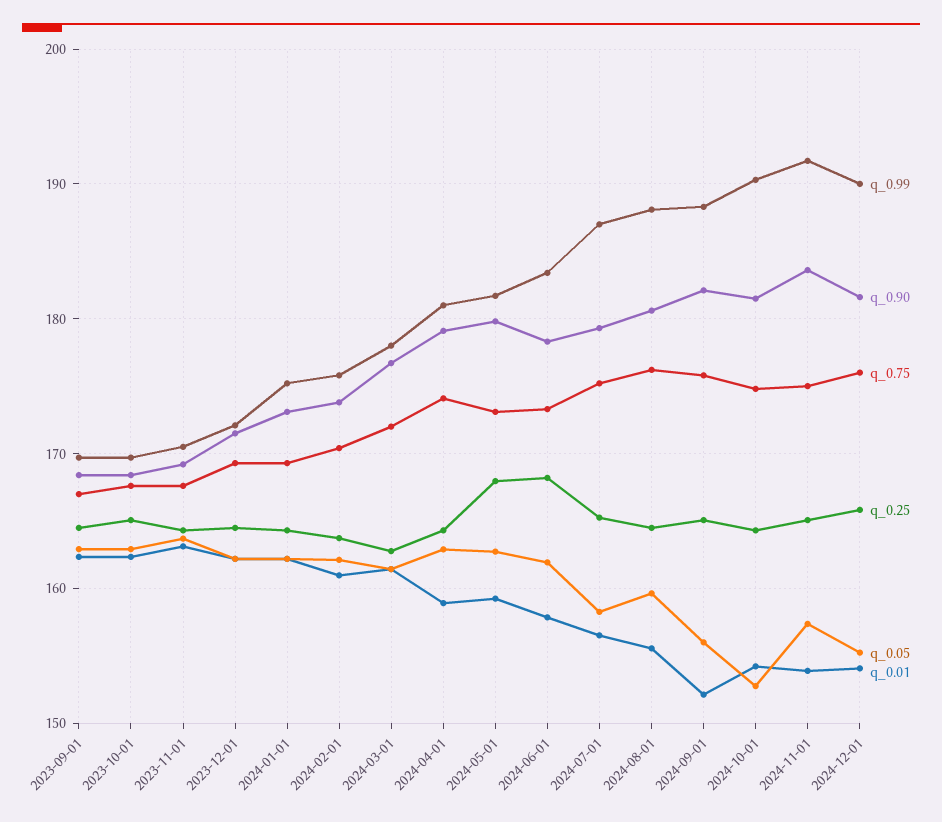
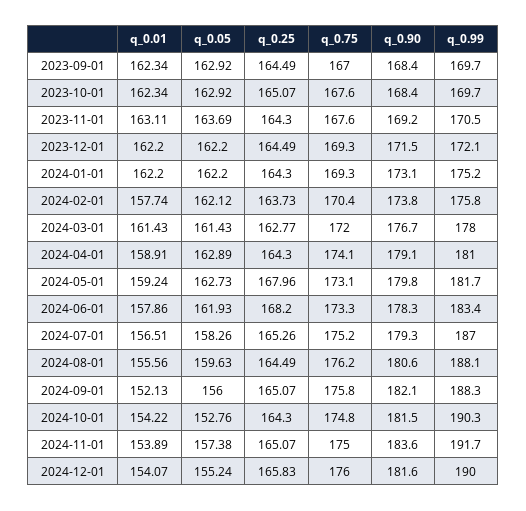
  {
    "q_0.99": {
      "2023-09-01": 169.7,
      "2023-10-01": 169.7,
      "2023-11-01": 170.5,
      "2023-12-01": 172.1,
      "2024-01-01": 175.2,
      "2024-02-01": 175.8,
      "2024-03-01": 178,
      "2024-04-01": 181,
      "2024-05-01": 181.7,
      "2024-06-01": 183.4,
      "2024-07-01": 187,
      "2024-08-01": 188.1,
      "2024-09-01": 188.3,
      "2024-10-01": 190.3,
      "2024-11-01": 191.7,
      "2024-12-01": 190
    },
    "q_0.90": {
      "2023-09-01": 168.4,
      "2023-10-01": 168.4,
      "2023-11-01": 169.2,
      "2023-12-01": 171.5,
      "2024-01-01": 173.1,
      "2024-02-01": 173.8,
      "2024-03-01": 176.7,
      "2024-04-01": 179.1,
      "2024-05-01": 179.8,
      "2024-06-01": 178.3,
      "2024-07-01": 179.3,
      "2024-08-01": 180.6,
      "2024-09-01": 182.1,
      "2024-10-01": 181.5,
      "2024-11-01": 183.6,
      "2024-12-01": 181.6
    },
    "q_0.75": {
      "2023-09-01": 167,
      "2023-10-01": 167.6,
      "2023-11-01": 167.6,
      "2023-12-01": 169.3,
      "2024-01-01": 169.3,
      "2024-02-01": 170.4,
      "2024-03-01": 172,
      "2024-04-01": 174.1,
      "2024-05-01": 173.1,
      "2024-06-01": 173.3,
      "2024-07-01": 175.2,
      "2024-08-01": 176.2,
      "2024-09-01": 175.8,
      "2024-10-01": 174.8,
      "2024-11-01": 175,
      "2024-12-01": 176
    },
    "q_0.25": {
      "2023-09-01": 164.49,
      "2023-10-01": 165.07,
      "2023-11-01": 164.3,
      "2023-12-01": 164.49,
      "2024-01-01": 164.3,
      "2024-02-01": 163.73,
      "2024-03-01": 162.77,
      "2024-04-01": 164.3,
      "2024-05-01": 167.96,
      "2024-06-01": 168.2,
      "2024-07-01": 165.26,
      "2024-08-01": 164.49,
      "2024-09-01": 165.07,
      "2024-10-01": 164.3,
      "2024-11-01": 165.07,
      "2024-12-01": 165.83
    },
    "q_0.05": {
      "2023-09-01": 162.92,
      "2023-10-01": 162.92,
      "2023-11-01": 163.69,
      "2023-12-01": 162.2,
      "2024-01-01": 162.2,
      "2024-02-01": 162.12,
      "2024-03-01": 161.43,
      "2024-04-01": 162.89,
      "2024-05-01": 162.73,
      "2024-06-01": 161.93,
      "2024-07-01": 158.26,
      "2024-08-01": 159.63,
      "2024-09-01": 156,
      "2024-10-01": 152.76,
      "2024-11-01": 157.38,
      "2024-12-01": 155.24
    },
    "q_0.01": {
      "2023-09-01": 162.34,
      "2023-10-01": 162.34,
      "2023-11-01": 163.11,
      "2023-12-01": 162.2,
      "2024-01-01": 162.2,
-     "2024-02-01": 161,
+     "2024-02-01": 157.74,
      "2024-03-01": 161.43,
      "2024-04-01": 158.91,
      "2024-05-01": 159.24,
      "2024-06-01": 157.86,
      "2024-07-01": 156.51,
      "2024-08-01": 155.56,
      "2024-09-01": 152.13,
      "2024-10-01": 154.22,
      "2024-11-01": 153.89,
      "2024-12-01": 154.07
    }
  }

